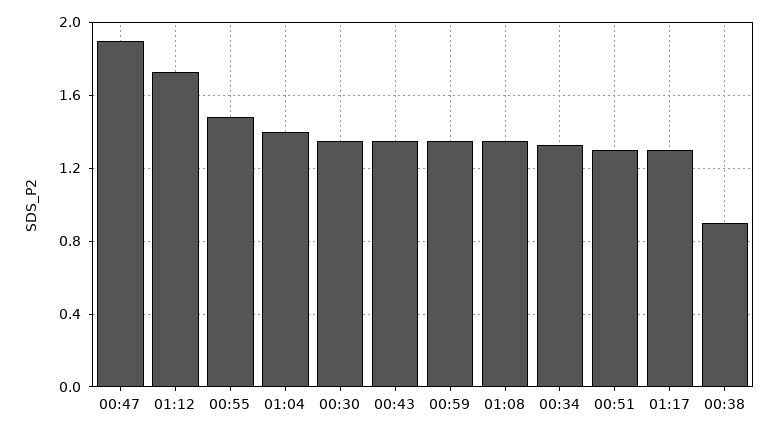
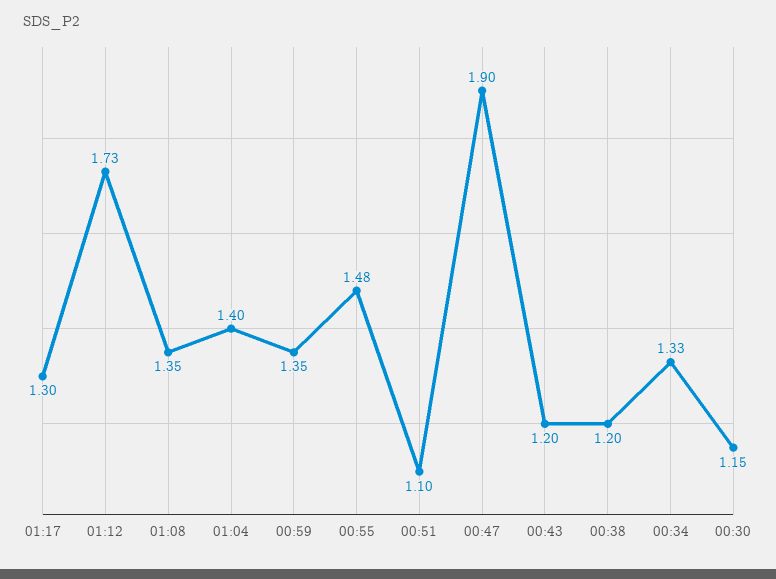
  {
    "00:47": 1.9,
    "01:12": 1.73,
    "00:55": 1.48,
    "01:04": 1.4,
-   "00:30": 1.35,
+   "00:30": 1.15,
-   "00:43": 1.35,
+   "00:43": 1.2,
    "00:59": 1.35,
    "01:08": 1.35,
    "00:34": 1.33,
-   "00:51": 1.3,
+   "00:51": 1.1,
    "01:17": 1.3,
-   "00:38": 0.9
+   "00:38": 1.2
  }

